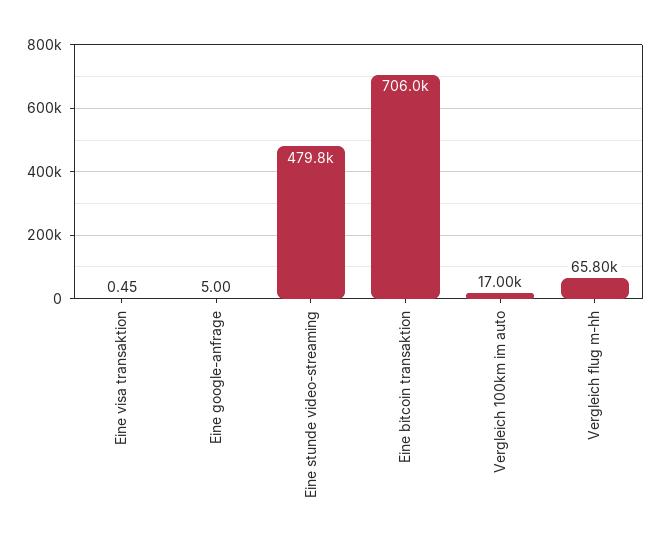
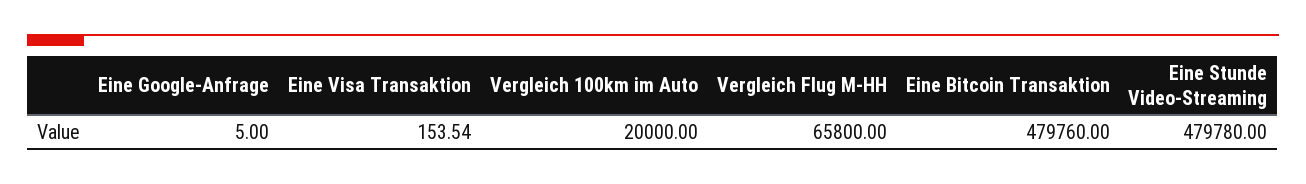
  {
-   "Eine visa transaktion": 0.45,
+   "Eine visa transaktion": 153.54,
    "Eine google-anfrage": 5,
    "Eine stunde video-streaming": 479780,
-   "Eine bitcoin transaktion": 706000,
+   "Eine bitcoin transaktion": 479760,
-   "Vergleich 100km im auto": 17000,
+   "Vergleich 100km im auto": 20000,
    "Vergleich flug m-hh": 65800
  }

